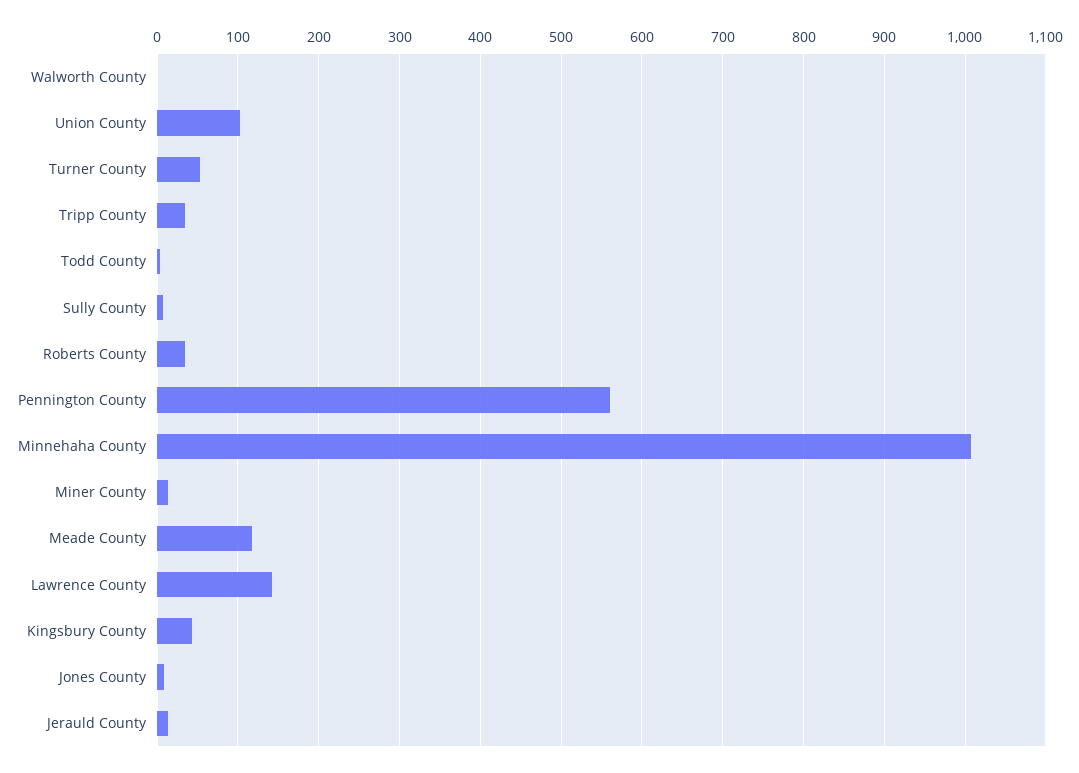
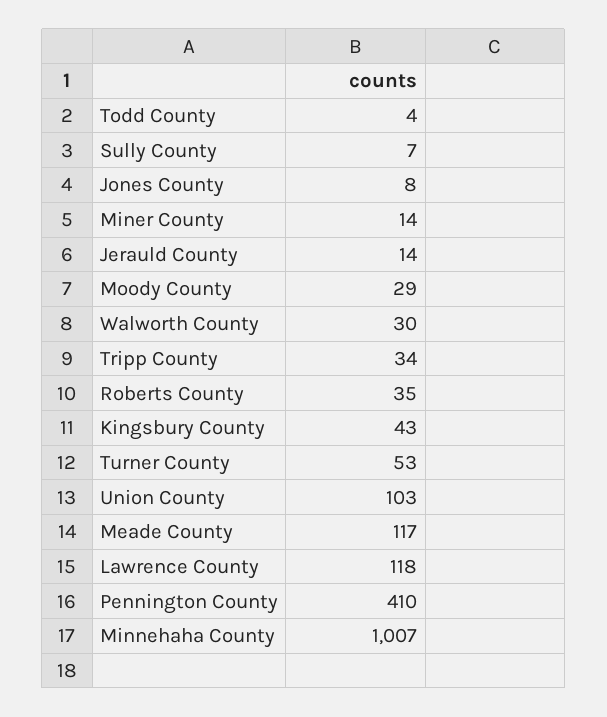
  {
-   "Walworth County": 0,
+   "Walworth County": 30,
    "Union County": 103,
    "Turner County": 53,
    "Tripp County": 34,
    "Todd County": 4,
    "Sully County": 7,
    "Roberts County": 35,
-   "Pennington County": 560,
+   "Pennington County": 410,
    "Minnehaha County": 1007,
    "Miner County": 14,
    "Meade County": 117,
-   "Lawrence County": 140,
+   "Lawrence County": 118,
    "Kingsbury County": 43,
    "Jones County": 8,
-   "Jerauld County": 14
+   "Jerauld County": 14,
+   "Moody County": 29
  }

